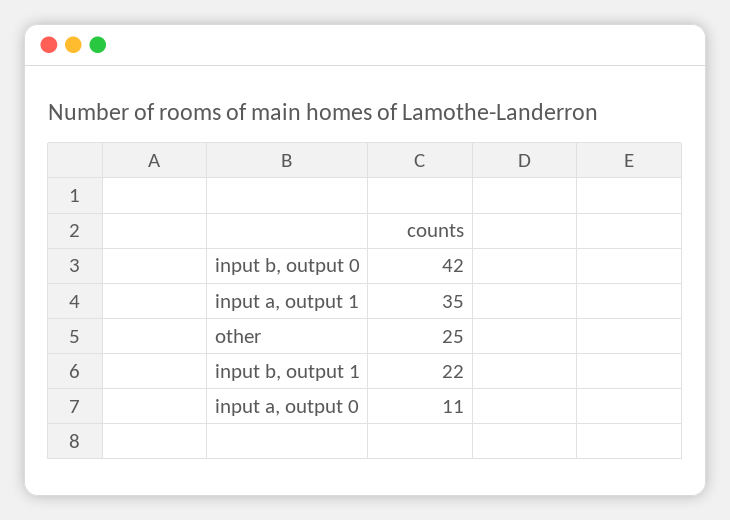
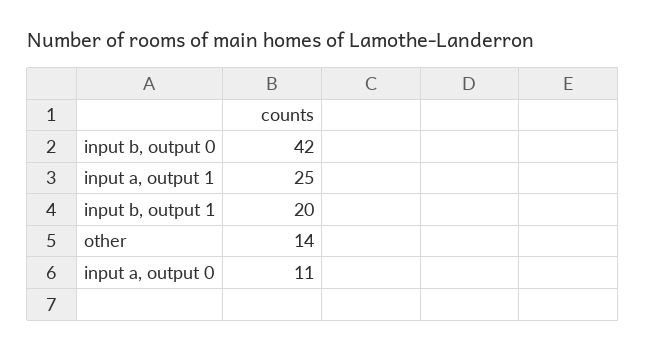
  {
    "input b, output 0": 42,
-   "input a, output 1": 35,
+   "input a, output 1": 25,
-   "other": 25,
+   "other": 14,
-   "input b, output 1": 22,
+   "input b, output 1": 20,
    "input a, output 0": 11
  }

